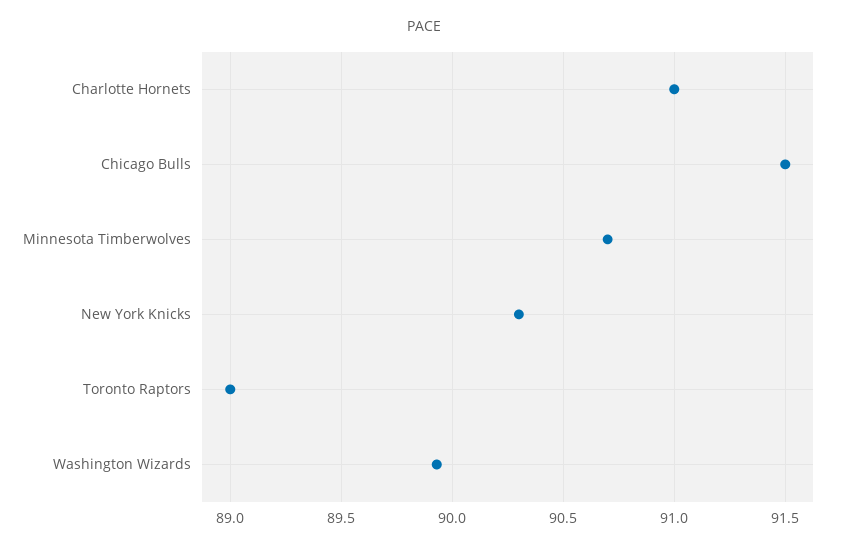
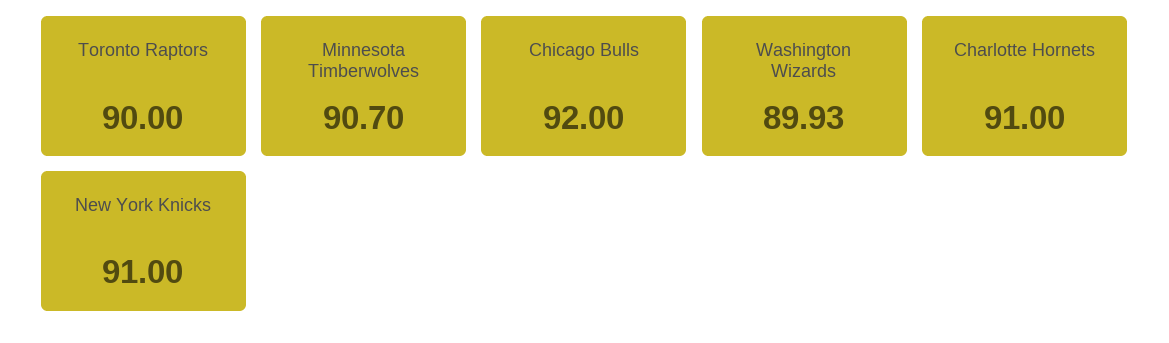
  {
    "Charlotte Hornets": 91,
-   "Chicago Bulls": 91.5,
+   "Chicago Bulls": 92,
    "Minnesota Timberwolves": 90.7,
-   "New York Knicks": 90.3,
+   "New York Knicks": 91,
-   "Toronto Raptors": 89,
+   "Toronto Raptors": 90,
    "Washington Wizards": 89.93
  }

